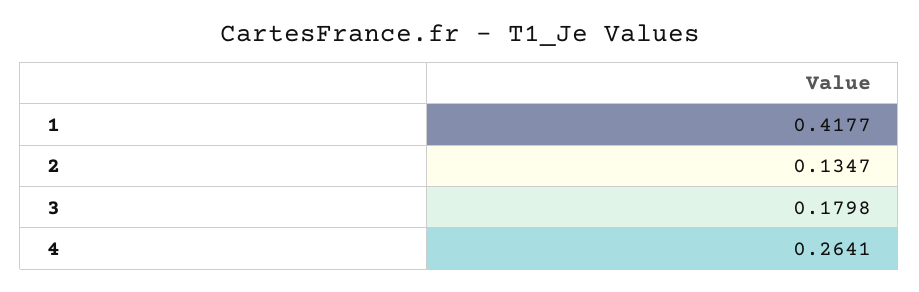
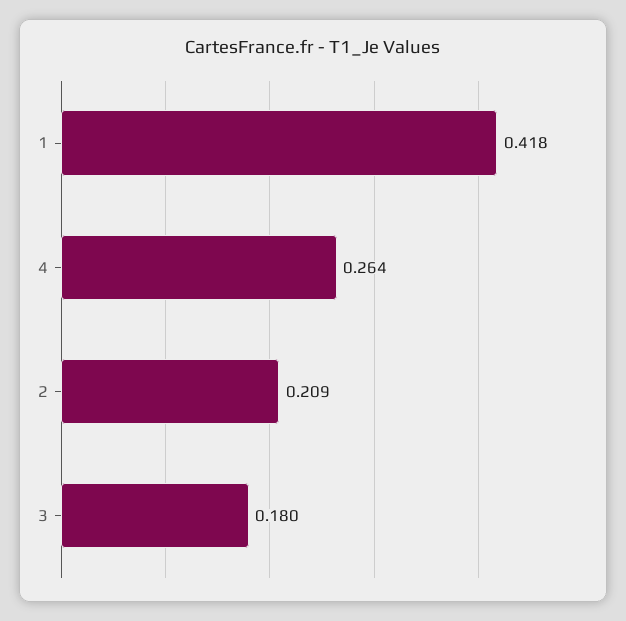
  {
    "1": 0.4177,
-   "2": 0.1347,
+   "2": 0.209,
    "3": 0.1798,
    "4": 0.2641
  }

